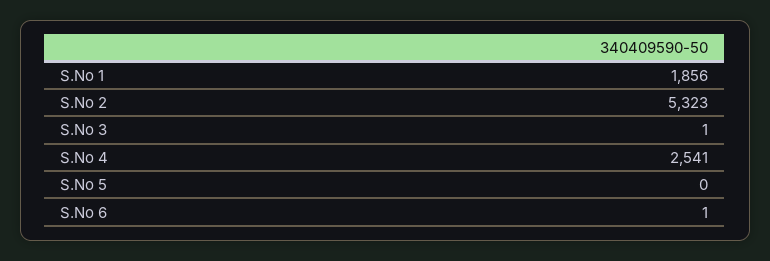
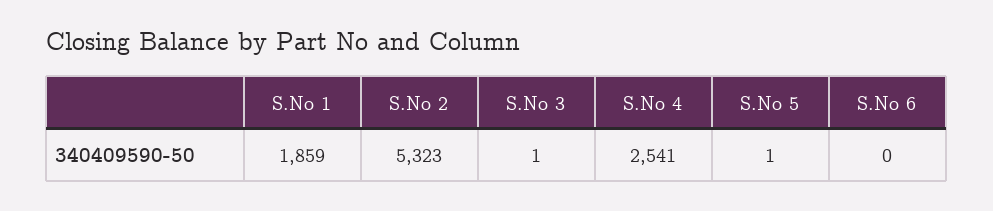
  {
-   "S.No 1": 1856,
+   "S.No 1": 1859,
    "S.No 2": 5323,
    "S.No 3": 1,
    "S.No 4": 2541,
-   "S.No 5": 0,
+   "S.No 5": 1,
-   "S.No 6": 1
+   "S.No 6": 0
  }

